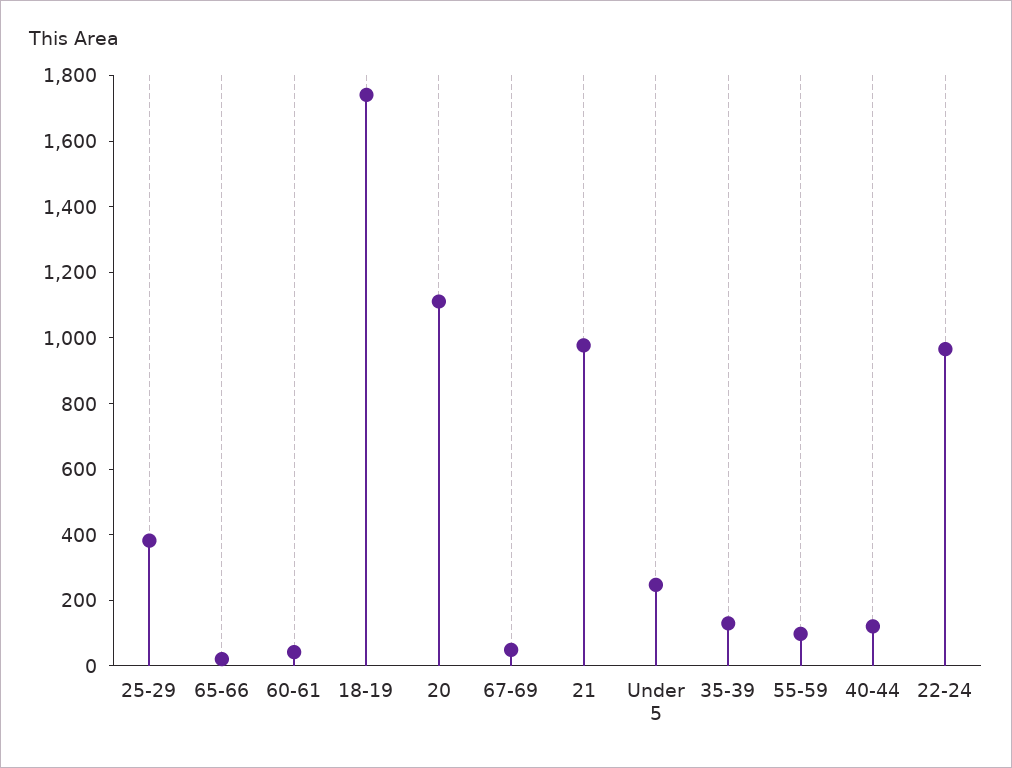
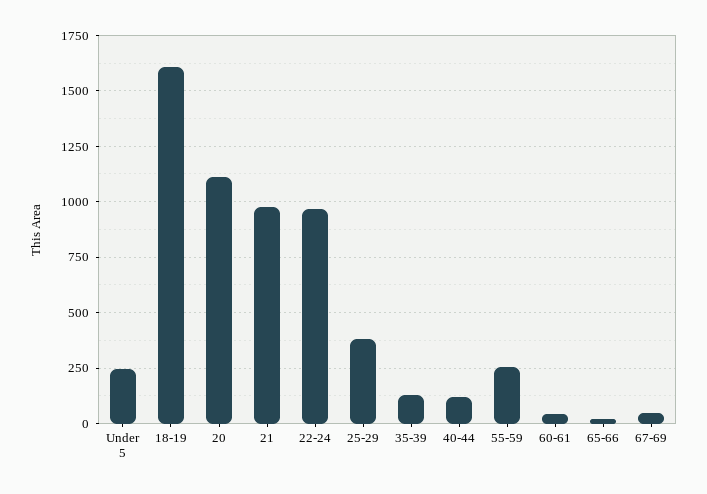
  {
    "25-29": 400,
    "65-66": 0,
    "60-61": 50,
-   "18-19": 1750,
+   "18-19": 1600,
    "20": 1100,
    "67-69": 50,
    "21": 1000,
    "Under 5": 250,
    "35-39": 150,
-   "55-59": 100,
+   "55-59": 250,
    "40-44": 100,
    "22-24": 950
  }

